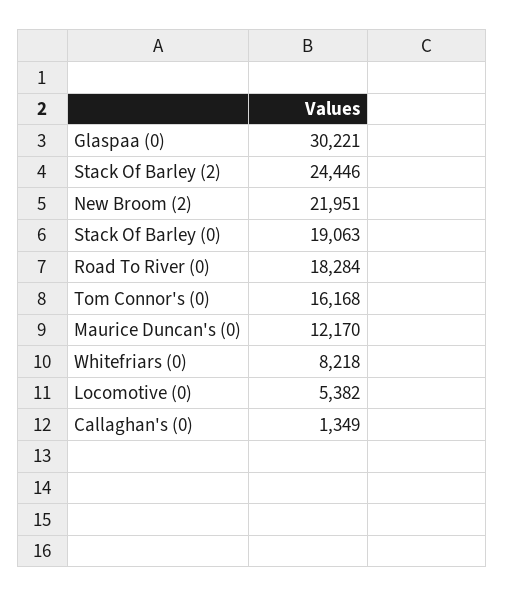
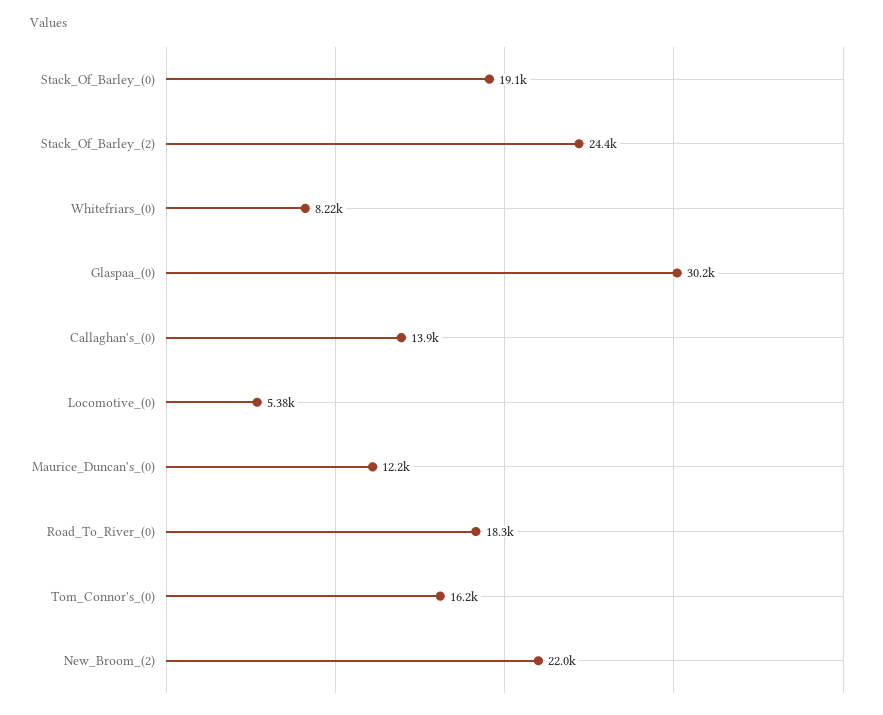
  {
    "Glaspaa (0)": 30221,
    "Stack Of Barley (2)": 24446,
    "New Broom (2)": 21951,
    "Stack Of Barley (0)": 19063,
    "Road To River (0)": 18284,
    "Tom Connor's (0)": 16168,
    "Maurice Duncan's (0)": 12170,
    "Whitefriars (0)": 8218,
    "Locomotive (0)": 5382,
-   "Callaghan's (0)": 1349
+   "Callaghan's (0)": 13900
  }

